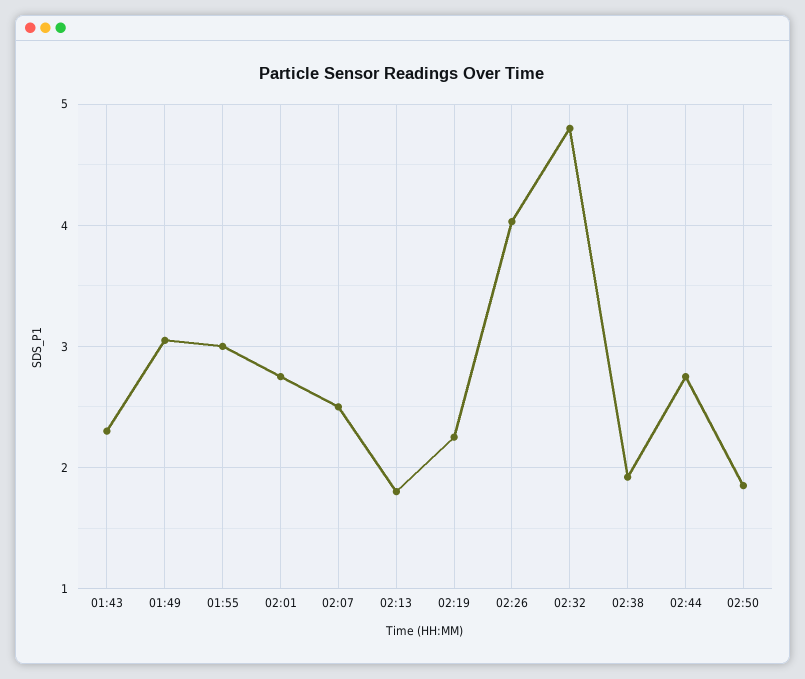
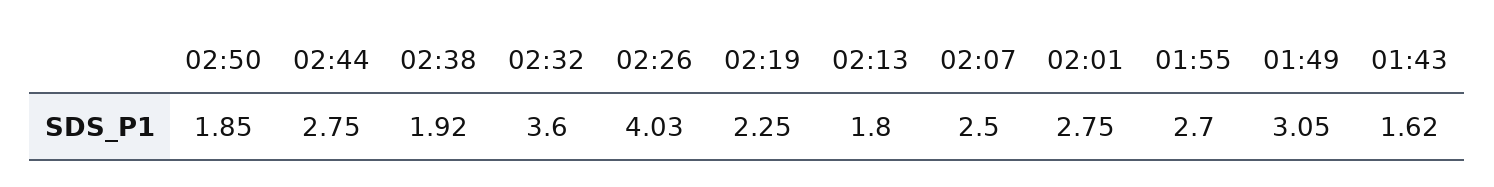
  {
-   "01:43": 2.3,
+   "01:43": 1.62,
    "01:49": 3.05,
-   "01:55": 3,
+   "01:55": 2.7,
    "02:01": 2.75,
    "02:07": 2.5,
    "02:13": 1.8,
    "02:19": 2.25,
    "02:26": 4.03,
-   "02:32": 4.8,
+   "02:32": 3.6,
    "02:38": 1.92,
    "02:44": 2.75,
    "02:50": 1.85
  }

